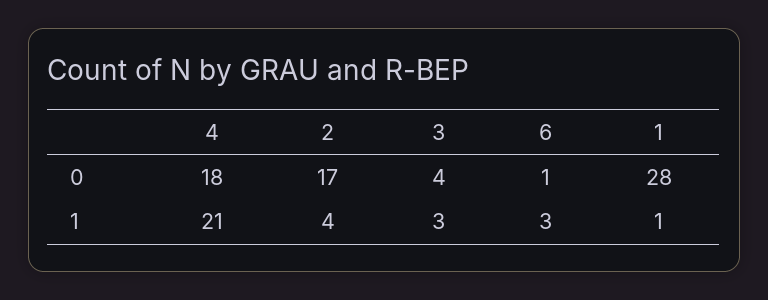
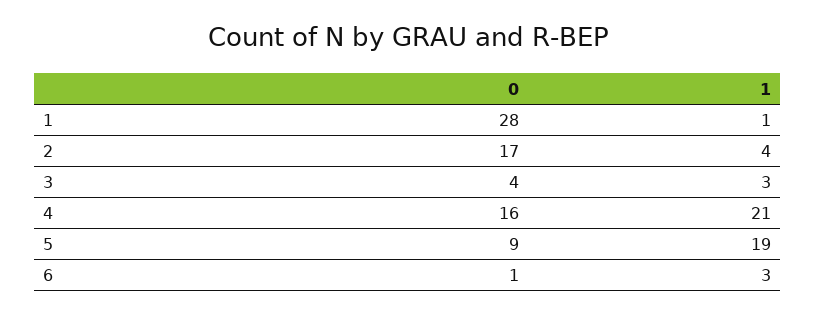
  {
    "4": {
-     "0": 18,
+     "0": 16,
      "1": 21
    },
    "2": {
      "0": 17,
      "1": 4
    },
    "3": {
      "0": 4,
      "1": 3
    },
    "6": {
      "0": 1,
      "1": 3
    },
    "1": {
      "0": 28,
      "1": 1
-   }
+   },
+   "5": {
+     "0": 9,
+     "1": 19
+   }
  }

